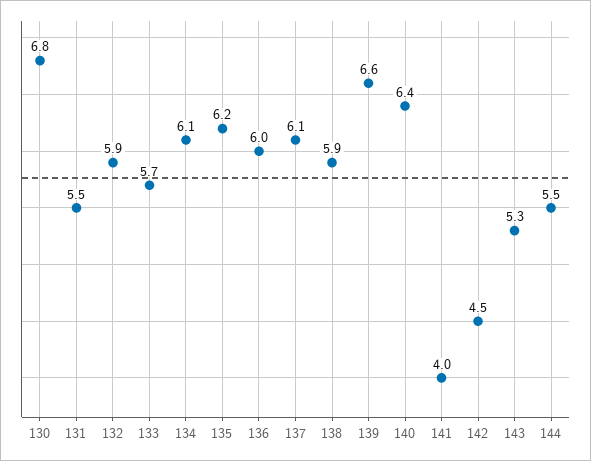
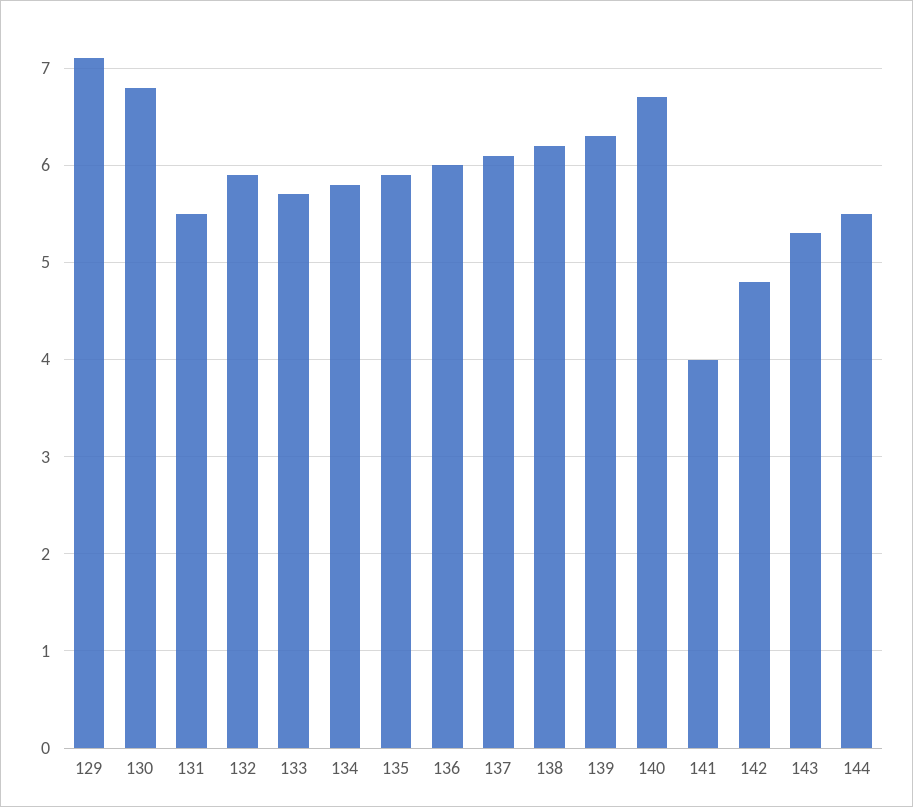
  {
    "130": 6.8,
    "131": 5.5,
    "132": 5.9,
    "133": 5.7,
-   "134": 6.1,
+   "134": 5.8,
-   "135": 6.2,
+   "135": 5.9,
    "136": 6,
    "137": 6.1,
-   "138": 5.9,
+   "138": 6.2,
-   "139": 6.6,
+   "139": 6.3,
-   "140": 6.4,
+   "140": 6.7,
    "141": 4,
-   "142": 4.5,
+   "142": 4.8,
    "143": 5.3,
-   "144": 5.5
+   "144": 5.5,
+   "129": 7.1
  }

